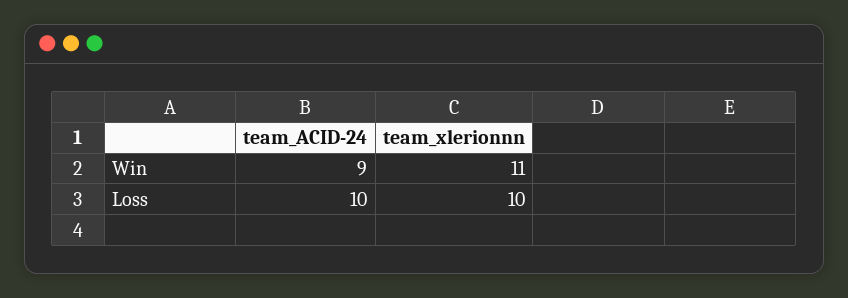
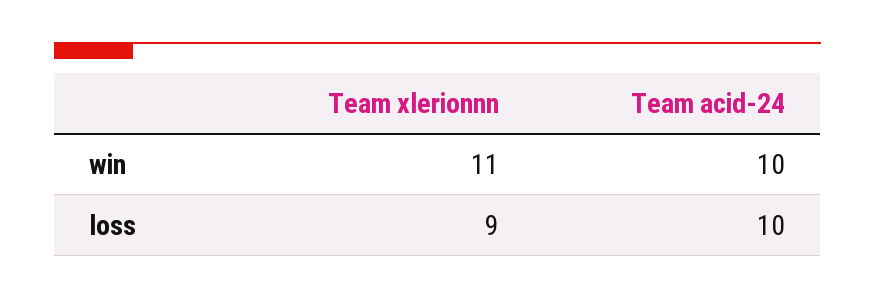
  {
    "team_ACID-24": {
-     "Win": 9,
+     "Win": 10,
      "Loss": 10
    },
    "team_xlerionnn": {
      "Win": 11,
-     "Loss": 10
+     "Loss": 9
    }
  }

